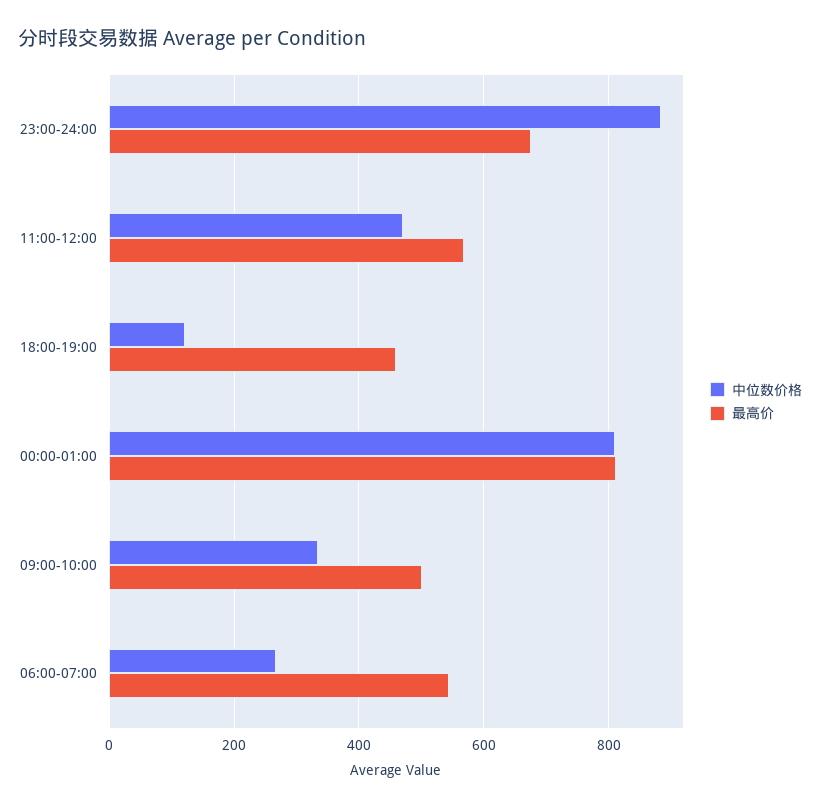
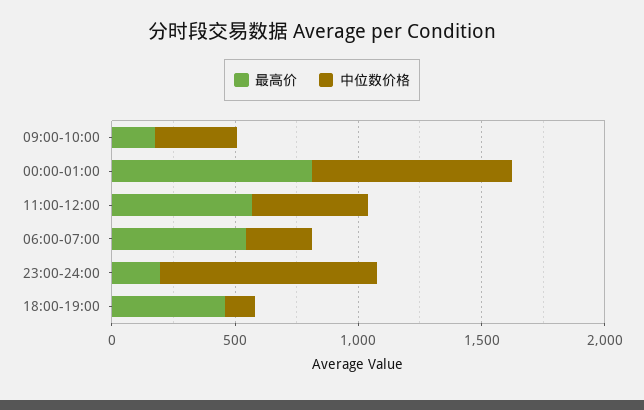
  {
    "中位数价格": {
      "23:00-24:00": 880,
      "11:00-12:00": 480,
      "18:00-19:00": 120,
      "00:00-01:00": 820,
      "09:00-10:00": 340,
      "06:00-07:00": 260
    },
    "最高价": {
-     "23:00-24:00": 680,
+     "23:00-24:00": 200,
      "11:00-12:00": 560,
      "18:00-19:00": 460,
      "00:00-01:00": 820,
-     "09:00-10:00": 500,
+     "09:00-10:00": 200,
      "06:00-07:00": 540
    }
  }

